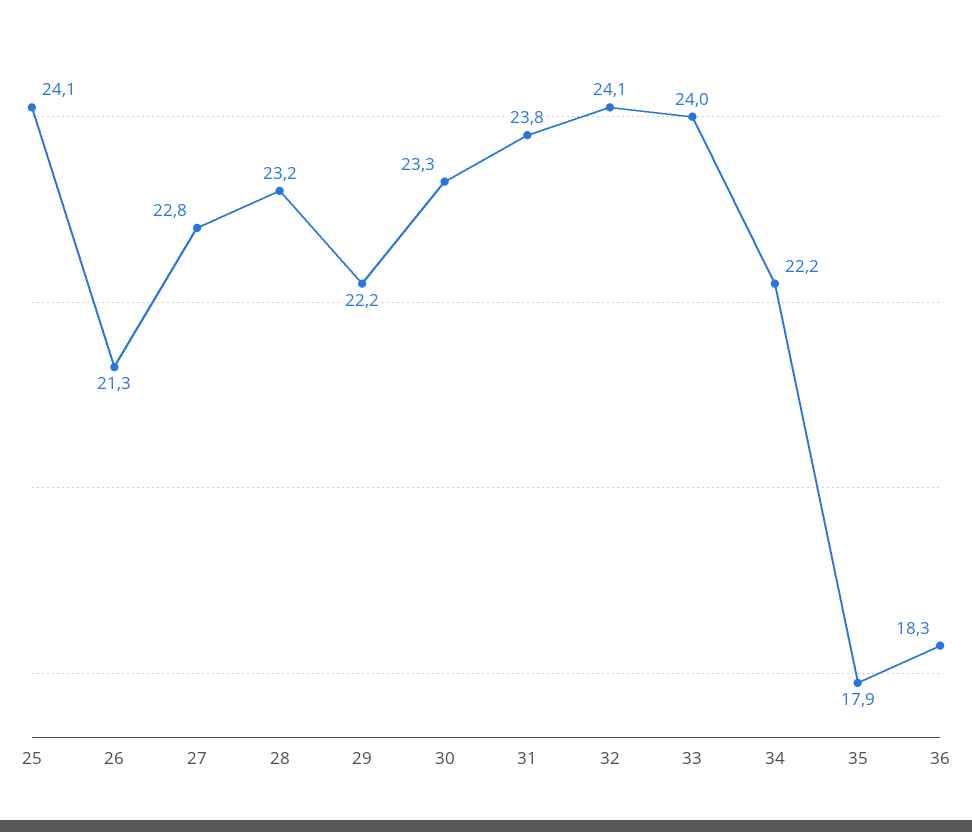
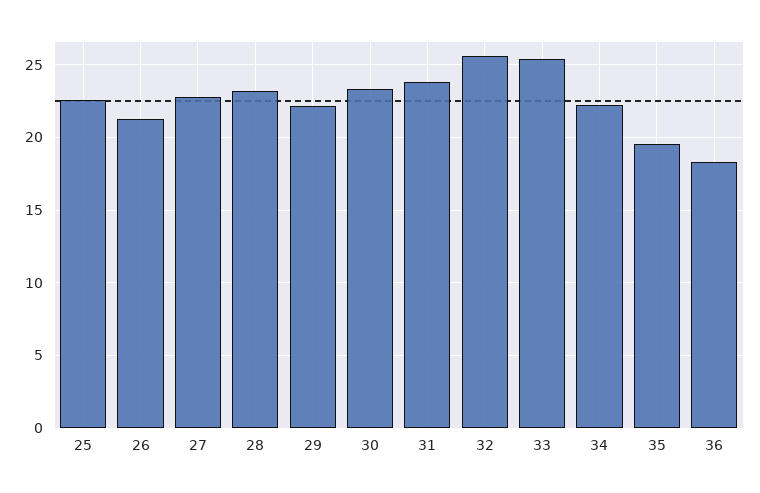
  {
-   "25": 24.1,
+   "25": 22.5,
    "26": 21.3,
    "27": 22.8,
    "28": 23.2,
    "29": 22.2,
    "30": 23.3,
    "31": 23.8,
-   "32": 24.1,
+   "32": 25.5,
-   "33": 24,
+   "33": 25.5,
    "34": 22.2,
-   "35": 17.9,
+   "35": 19.5,
    "36": 18.3
  }

